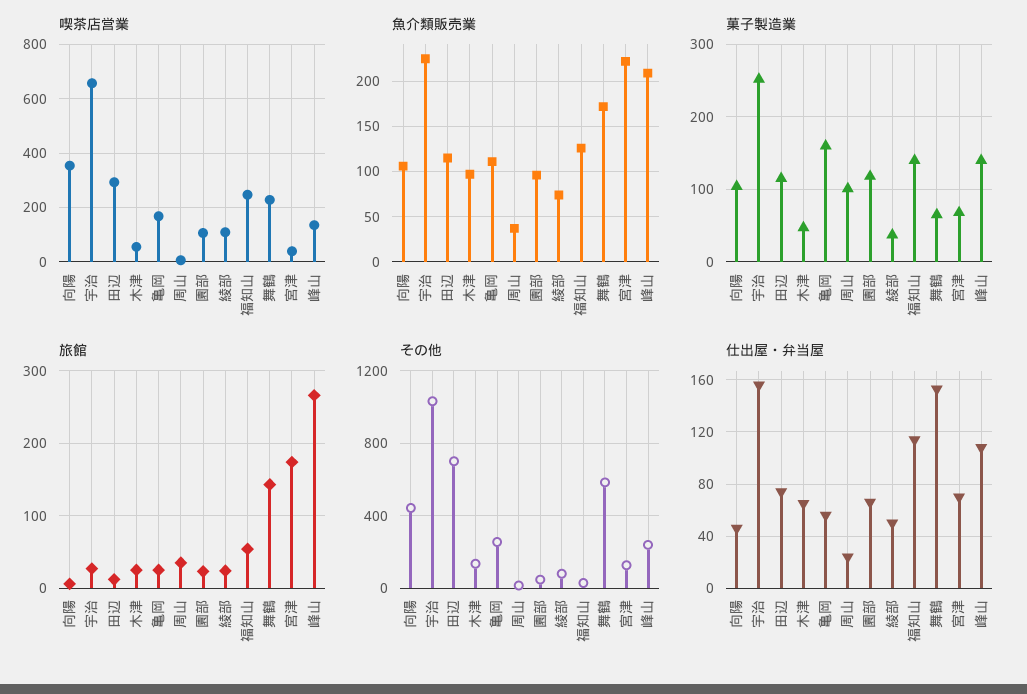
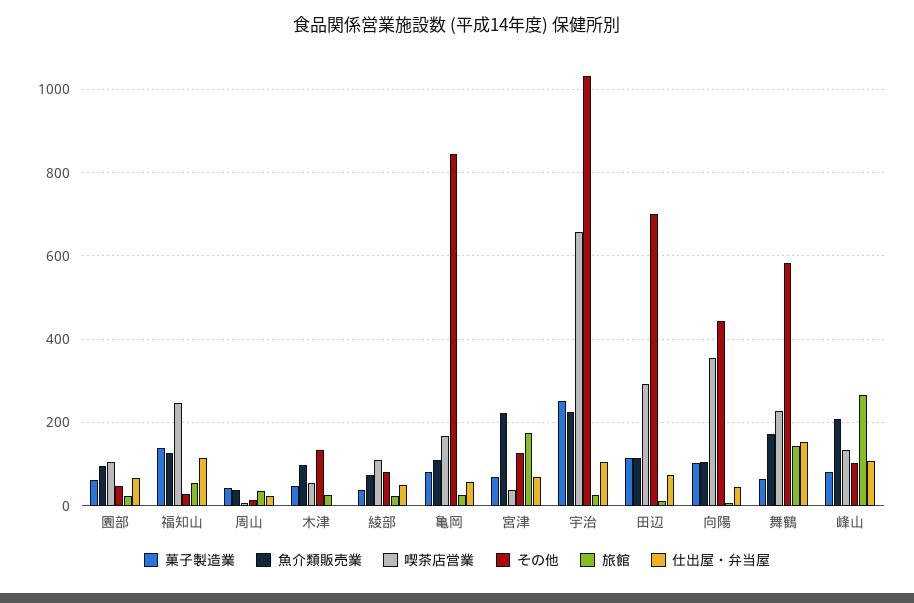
  {
    "喫茶店営業": {
      "向陽": 360,
      "宇治": 660,
      "田辺": 300,
      "木津": 60,
      "亀岡": 160,
      "周山": 0,
      "園部": 100,
      "綾部": 100,
      "福知山": 240,
      "舞鶴": 220,
      "宮津": 40,
      "峰山": 140
    },
    "魚介類販売業": {
      "向陽": 110,
      "宇治": 230,
      "田辺": 120,
      "木津": 100,
      "亀岡": 110,
      "周山": 40,
      "園部": 100,
      "綾部": 70,
      "福知山": 130,
      "舞鶴": 170,
      "宮津": 220,
      "峰山": 210
    },
    "菓子製造業": {
      "向陽": 100,
      "宇治": 250,
      "田辺": 120,
      "木津": 50,
-     "亀岡": 160,
+     "亀岡": 80,
-     "周山": 100,
+     "周山": 40,
-     "園部": 120,
+     "園部": 60,
      "綾部": 40,
      "福知山": 140,
      "舞鶴": 70,
      "宮津": 70,
-     "峰山": 140
+     "峰山": 80
    },
    "旅館": {
      "向陽": 10,
      "宇治": 30,
      "田辺": 10,
      "木津": 30,
      "亀岡": 30,
      "周山": 40,
      "園部": 20,
      "綾部": 20,
      "福知山": 50,
      "舞鶴": 140,
      "宮津": 170,
      "峰山": 270
    },
    "その他": {
      "向陽": 440,
      "宇治": 1040,
      "田辺": 700,
      "木津": 140,
-     "亀岡": 250,
+     "亀岡": 840,
      "周山": 20,
      "園部": 40,
      "綾部": 80,
      "福知山": 20,
      "舞鶴": 580,
      "宮津": 120,
-     "峰山": 250
+     "峰山": 100
    },
    "仕出屋・弁当屋": {
      "向陽": 45,
-     "宇治": 155,
+     "宇治": 100,
      "田辺": 75,
-     "木津": 65,
+     "木津": 0,
      "亀岡": 55,
      "周山": 25,
      "園部": 65,
      "綾部": 50,
      "福知山": 115,
      "舞鶴": 155,
      "宮津": 70,
      "峰山": 110
    }
  }

